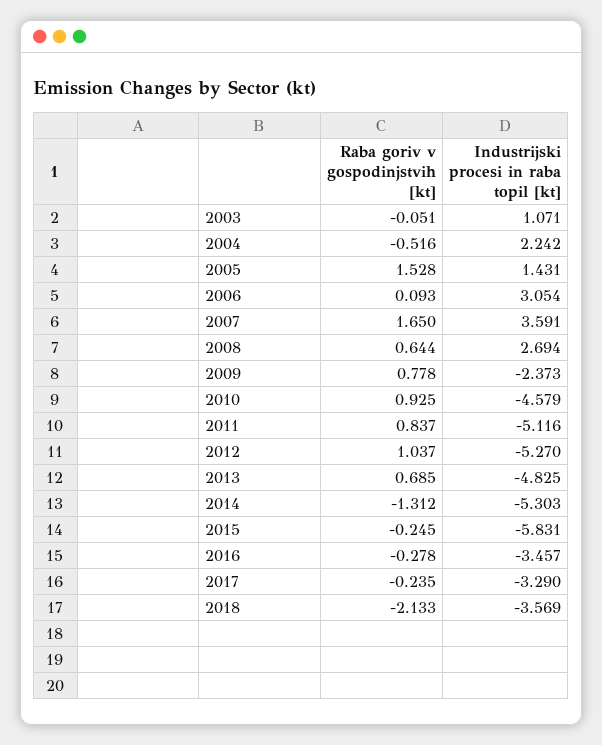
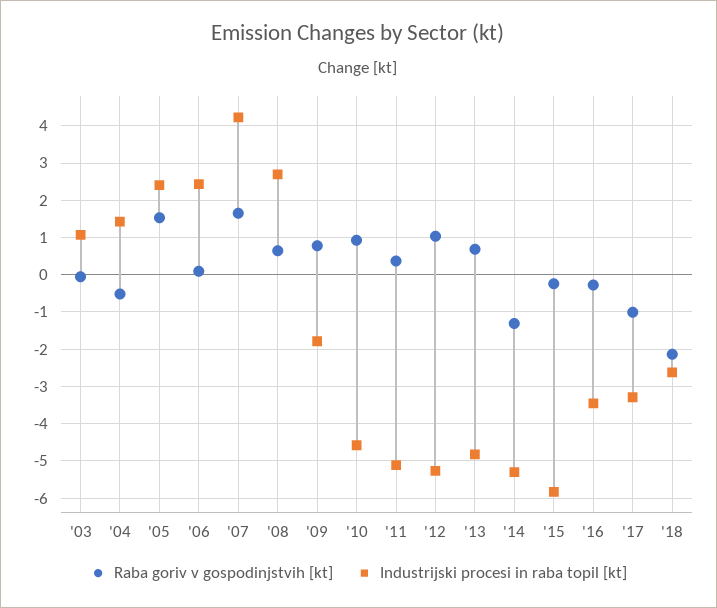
  {
    "Raba goriv v gospodinjstvih [kt]": {
      "2003": -0.051,
      "2004": -0.516,
      "2005": 1.528,
      "2006": 0.093,
      "2007": 1.65,
      "2008": 0.644,
      "2009": 0.778,
      "2010": 0.925,
-     "2011": 0.837,
+     "2011": 0.4,
      "2012": 1.037,
      "2013": 0.685,
      "2014": -1.312,
      "2015": -0.245,
      "2016": -0.278,
-     "2017": -0.235,
+     "2017": -1,
      "2018": -2.133
    },
    "Industrijski procesi in raba topil [kt]": {
      "2003": 1.071,
-     "2004": 2.242,
+     "2004": 1.4,
-     "2005": 1.431,
+     "2005": 2.4,
-     "2006": 3.054,
+     "2006": 2.4,
-     "2007": 3.591,
+     "2007": 4.2,
      "2008": 2.694,
-     "2009": -2.373,
+     "2009": -1.8,
      "2010": -4.579,
      "2011": -5.116,
      "2012": -5.27,
      "2013": -4.825,
      "2014": -5.303,
      "2015": -5.831,
      "2016": -3.457,
      "2017": -3.29,
-     "2018": -3.569
+     "2018": -2.6
    }
  }

